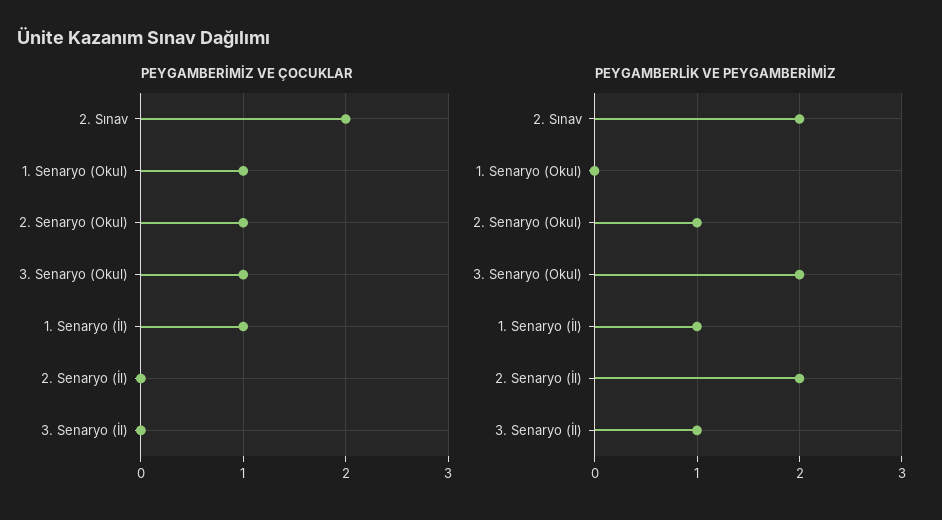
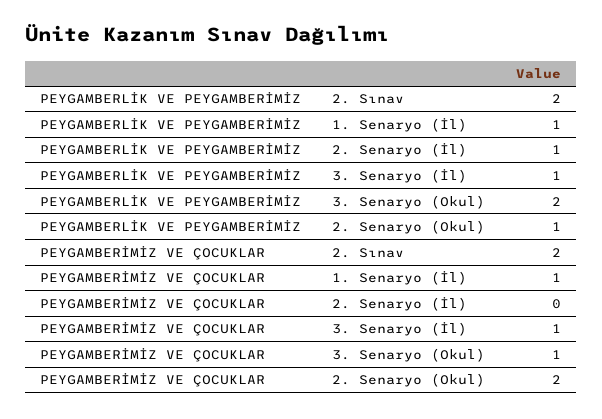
  {
    "PEYGAMBERİMİZ VE ÇOCUKLAR": {
      "2. Sınav": 2,
-     "1. Senaryo (Okul)": 1,
-     "2. Senaryo (Okul)": 1,
+     "2. Senaryo (Okul)": 2,
      "3. Senaryo (Okul)": 1,
      "1. Senaryo (İl)": 1,
      "2. Senaryo (İl)": 0,
-     "3. Senaryo (İl)": 0
+     "3. Senaryo (İl)": 1
    },
    "PEYGAMBERLİK VE PEYGAMBERİMİZ": {
      "2. Sınav": 2,
-     "1. Senaryo (Okul)": 0,
      "2. Senaryo (Okul)": 1,
      "3. Senaryo (Okul)": 2,
      "1. Senaryo (İl)": 1,
-     "2. Senaryo (İl)": 2,
+     "2. Senaryo (İl)": 1,
      "3. Senaryo (İl)": 1
    }
  }

